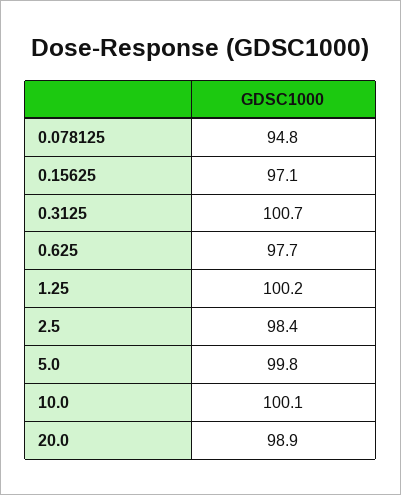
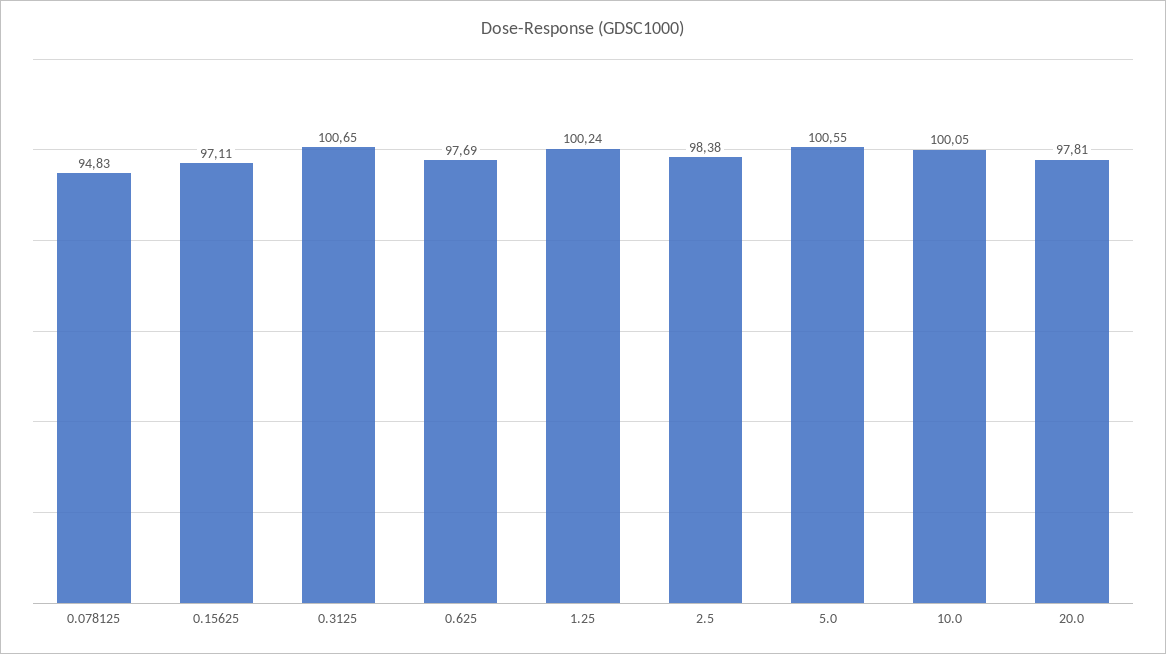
  {
    "0.078125": 94.83,
    "0.15625": 97.11,
    "0.3125": 100.65,
    "0.625": 97.69,
    "1.25": 100.24,
    "2.5": 98.38,
-   "5.0": 99.8,
+   "5.0": 100.55,
    "10.0": 100.05,
-   "20.0": 98.9
+   "20.0": 97.81
  }

